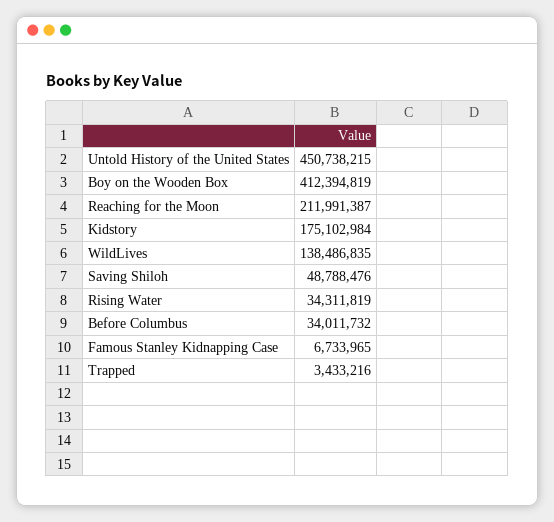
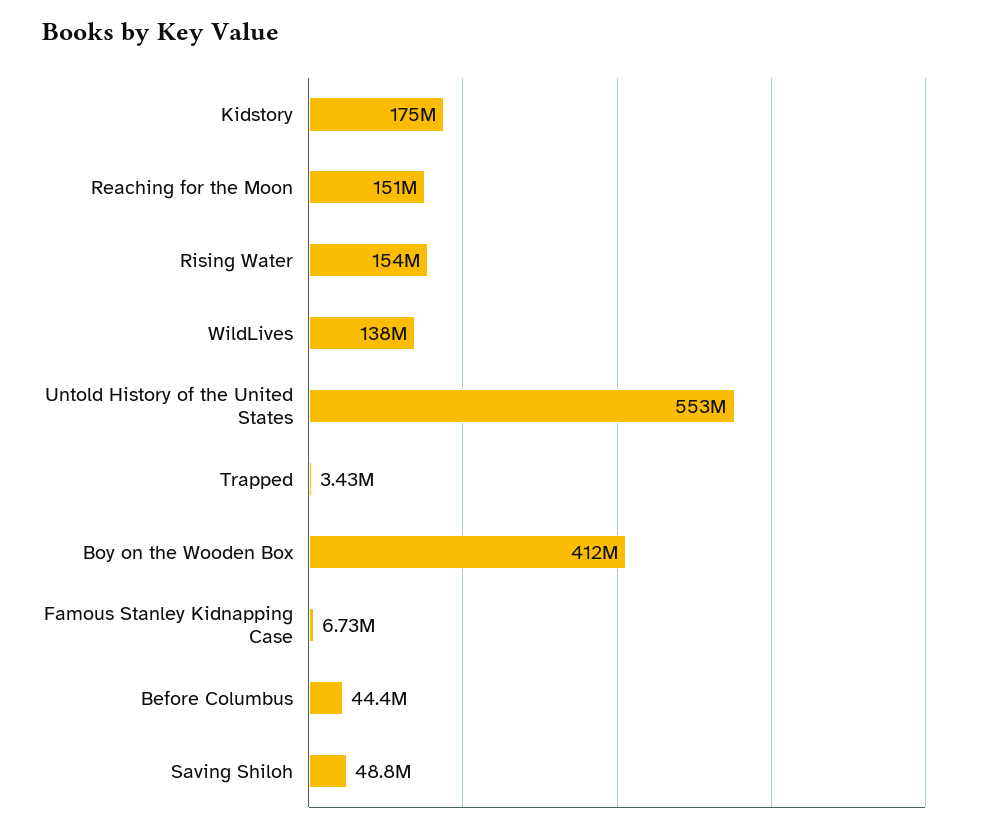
  {
-   "Untold History of the United States": 450738215,
+   "Untold History of the United States": 553000000,
    "Boy on the Wooden Box": 412394819,
-   "Reaching for the Moon": 211991387,
+   "Reaching for the Moon": 151000000,
    "Kidstory": 175102984,
    "WildLives": 138486835,
    "Saving Shiloh": 48788476,
-   "Rising Water": 34311819,
+   "Rising Water": 154000000,
-   "Before Columbus": 34011732,
+   "Before Columbus": 44400000,
    "Famous Stanley Kidnapping Case": 6733965,
    "Trapped": 3433216
  }

